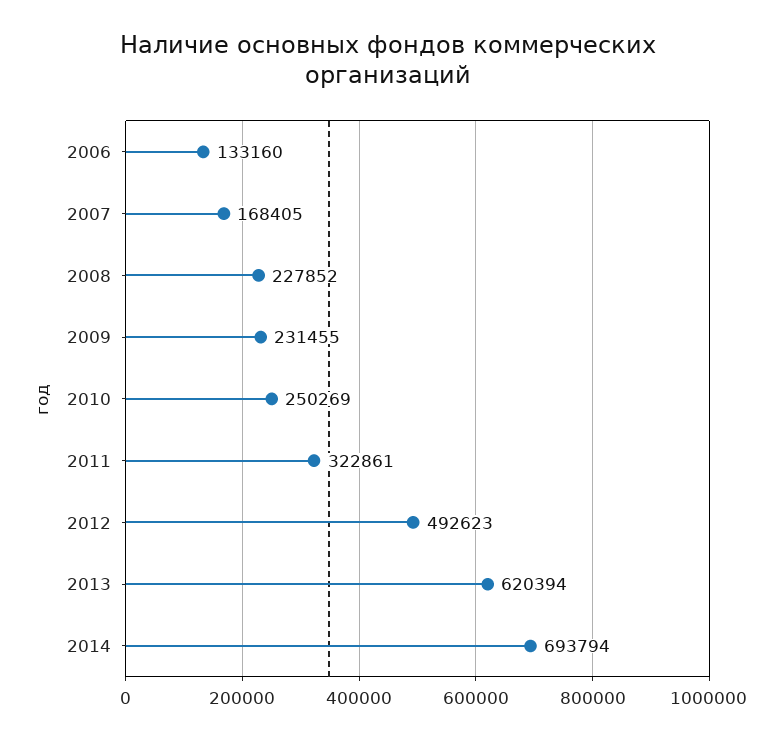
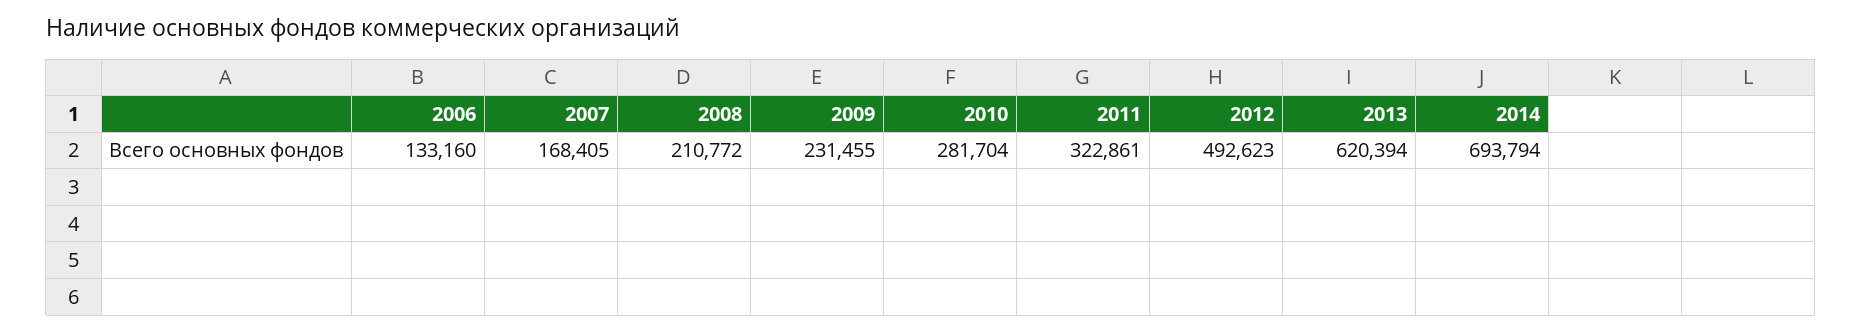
  {
    "2006": 133160,
    "2007": 168405,
-   "2008": 227852,
+   "2008": 210772,
    "2009": 231455,
-   "2010": 250269,
+   "2010": 281704,
    "2011": 322861,
    "2012": 492623,
    "2013": 620394,
    "2014": 693794
  }

